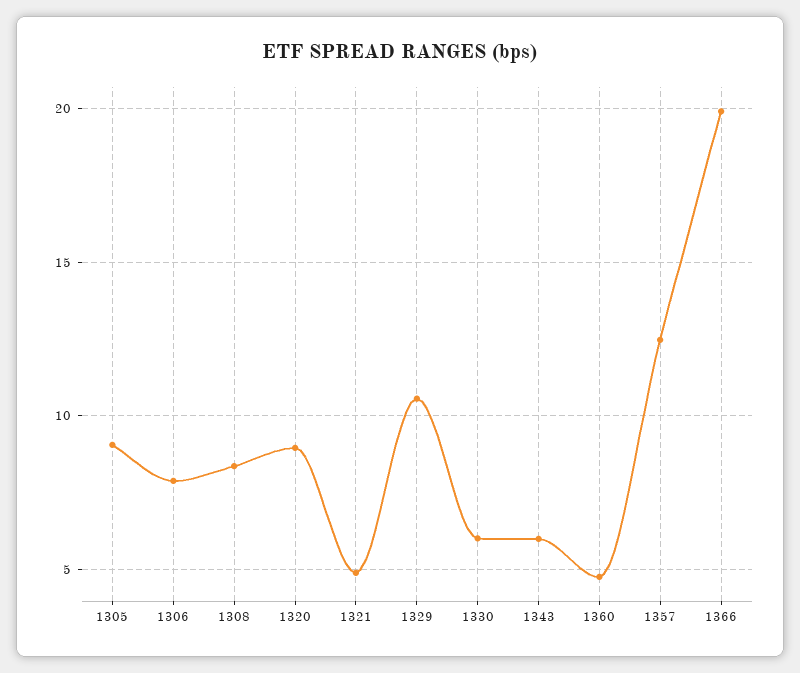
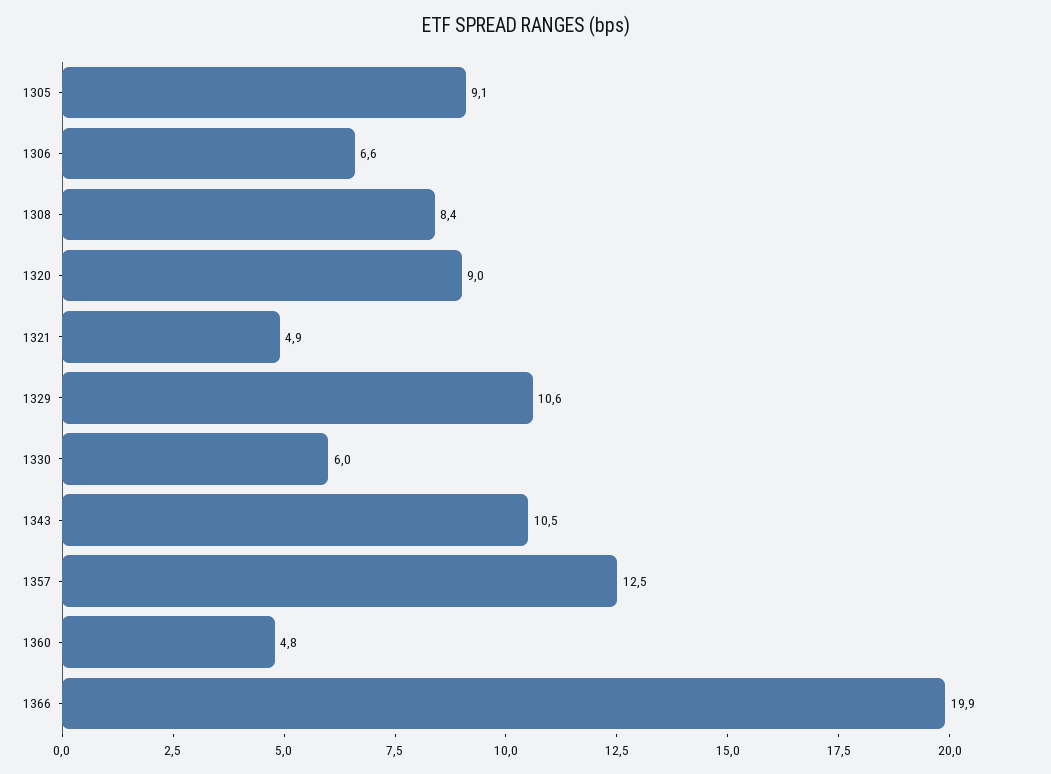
  {
    "1305": 9.1,
-   "1306": 8,
+   "1306": 6.6,
    "1308": 8.4,
    "1320": 9,
    "1321": 4.9,
    "1329": 10.6,
    "1330": 6,
-   "1343": 6,
+   "1343": 10.5,
    "1360": 4.8,
    "1357": 12.5,
    "1366": 19.9
  }

